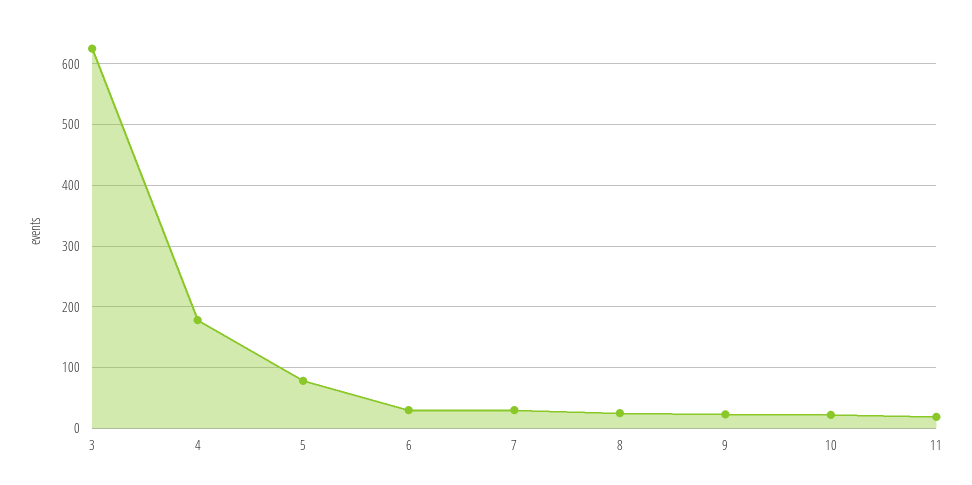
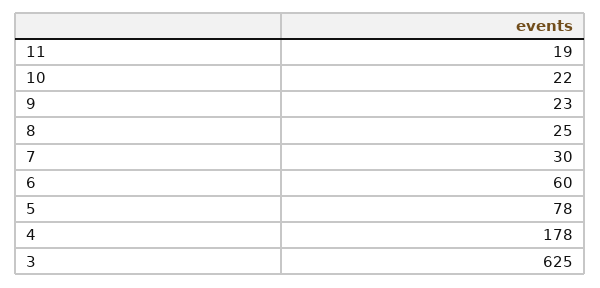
  {
    "3": 625,
    "4": 178,
    "5": 78,
-   "6": 30,
+   "6": 60,
    "7": 30,
    "8": 25,
    "9": 23,
    "10": 22,
    "11": 19
  }

